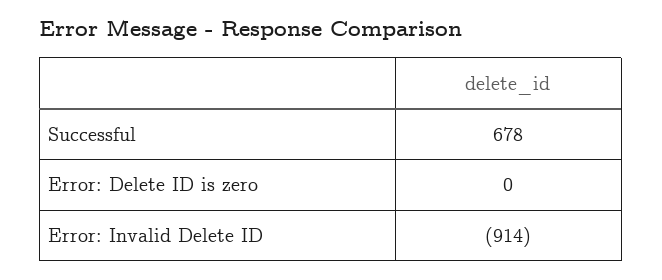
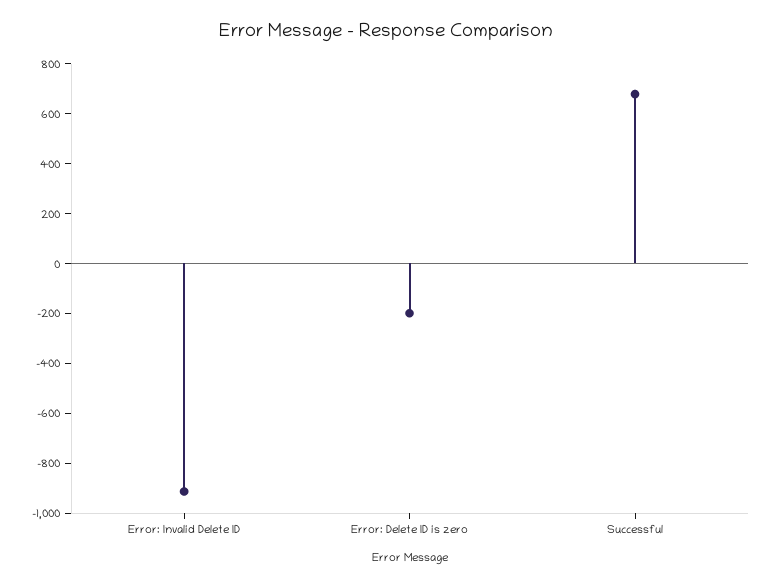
  {
    "Successful": 678,
-   "Error: Delete ID is zero": 0,
+   "Error: Delete ID is zero": -200,
    "Error: Invalid Delete ID": -914
  }

